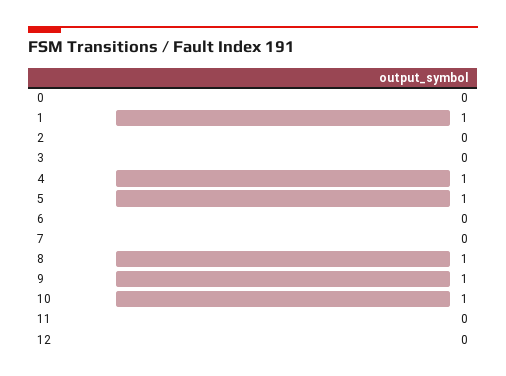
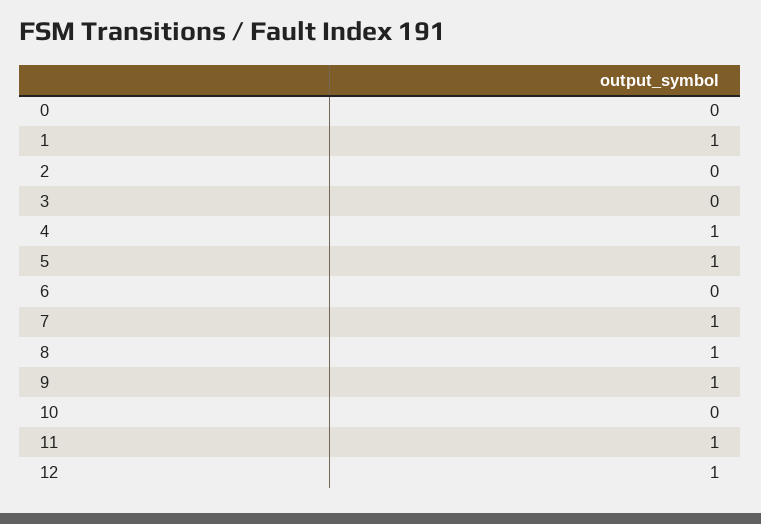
  {
    "0": 0,
    "1": 1,
    "2": 0,
    "3": 0,
    "4": 1,
    "5": 1,
    "6": 0,
-   "7": 0,
+   "7": 1,
    "8": 1,
    "9": 1,
-   "10": 1,
+   "10": 0,
-   "11": 0,
+   "11": 1,
-   "12": 0
+   "12": 1
  }

